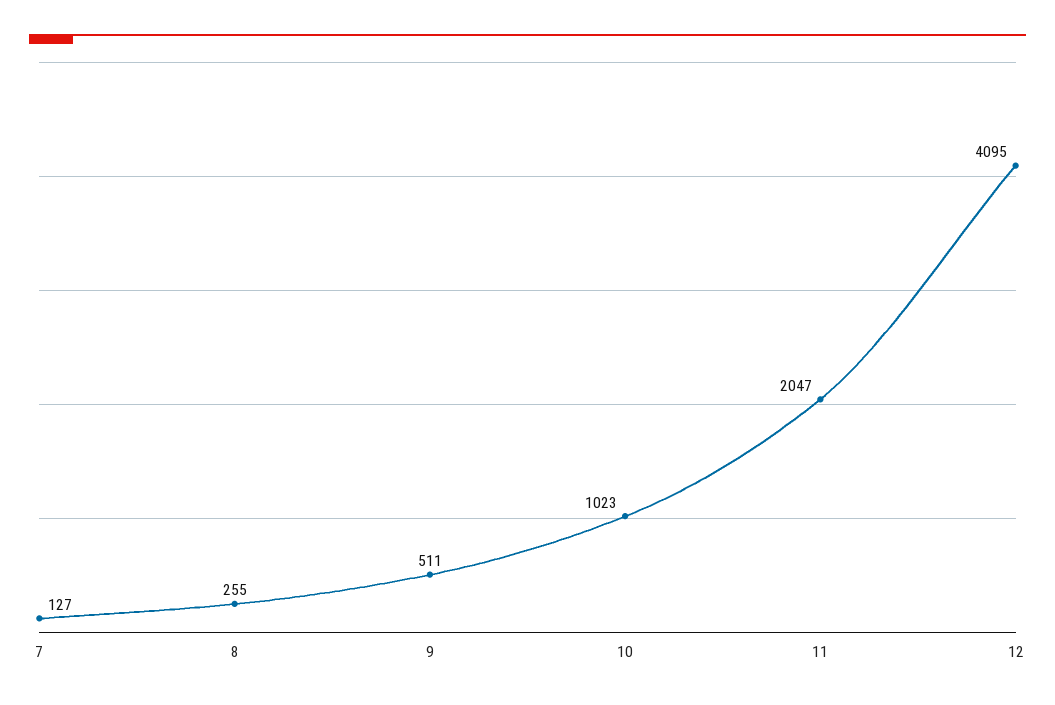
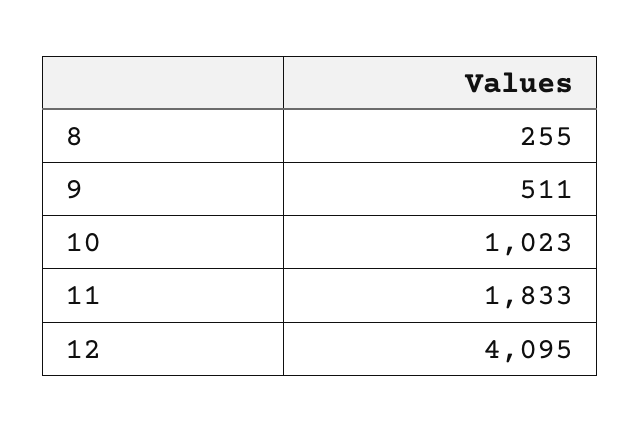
  {
-   "7": 127,
    "8": 255,
    "9": 511,
    "10": 1023,
-   "11": 2047,
+   "11": 1833,
    "12": 4095
  }

